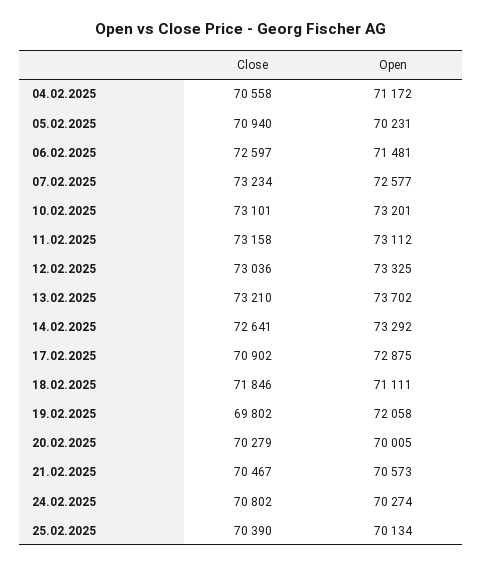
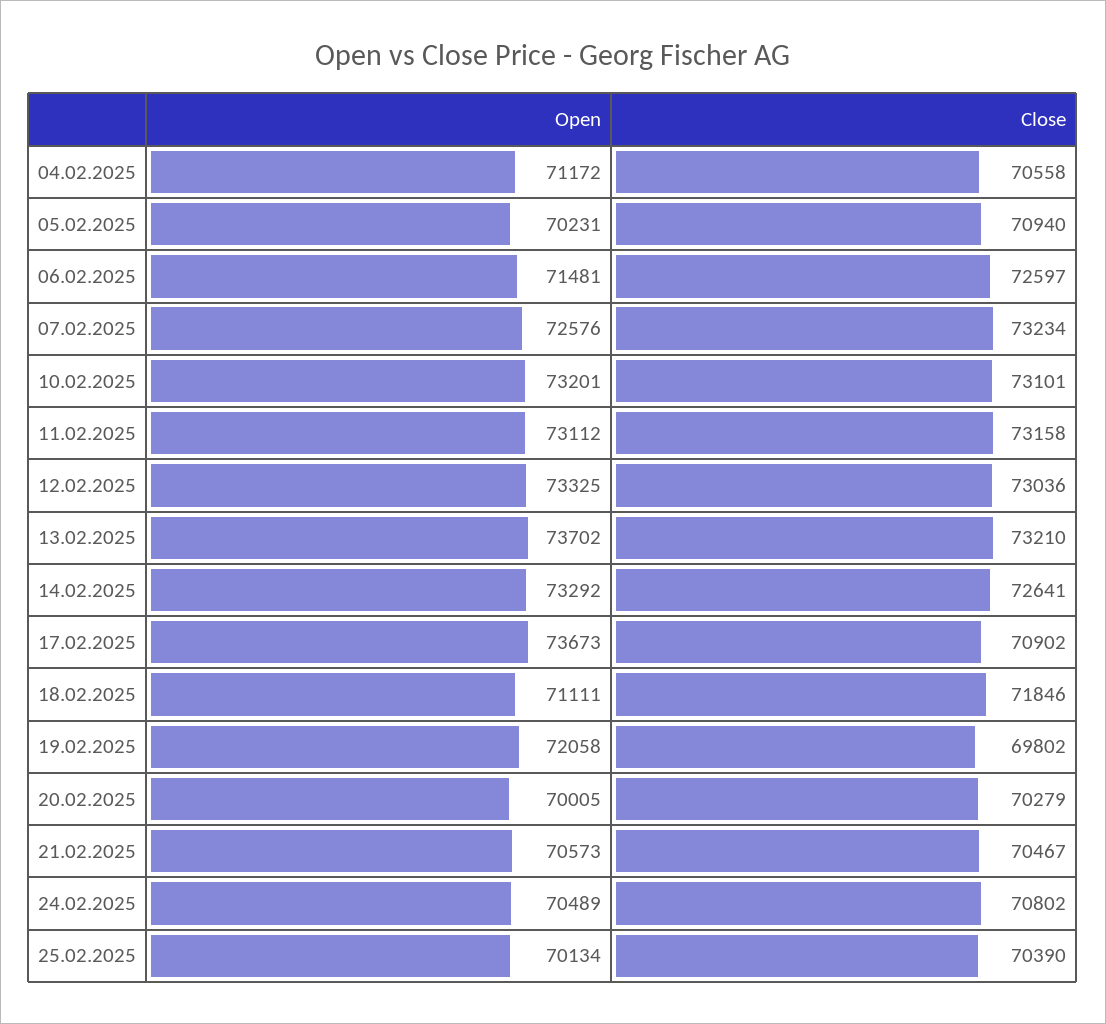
  {
    "Close": {
      "04.02.2025": 70558,
      "05.02.2025": 70940,
      "06.02.2025": 72597,
      "07.02.2025": 73234,
      "10.02.2025": 73101,
      "11.02.2025": 73158,
      "12.02.2025": 73036,
      "13.02.2025": 73210,
      "14.02.2025": 72641,
      "17.02.2025": 70902,
      "18.02.2025": 71846,
      "19.02.2025": 69802,
      "20.02.2025": 70279,
      "21.02.2025": 70467,
      "24.02.2025": 70802,
      "25.02.2025": 70390
    },
    "Open": {
      "04.02.2025": 71172,
      "05.02.2025": 70231,
      "06.02.2025": 71481,
-     "07.02.2025": 72577,
+     "07.02.2025": 72576,
      "10.02.2025": 73201,
      "11.02.2025": 73112,
      "12.02.2025": 73325,
      "13.02.2025": 73702,
      "14.02.2025": 73292,
-     "17.02.2025": 72875,
+     "17.02.2025": 73673,
      "18.02.2025": 71111,
      "19.02.2025": 72058,
      "20.02.2025": 70005,
      "21.02.2025": 70573,
-     "24.02.2025": 70274,
+     "24.02.2025": 70489,
      "25.02.2025": 70134
    }
  }

